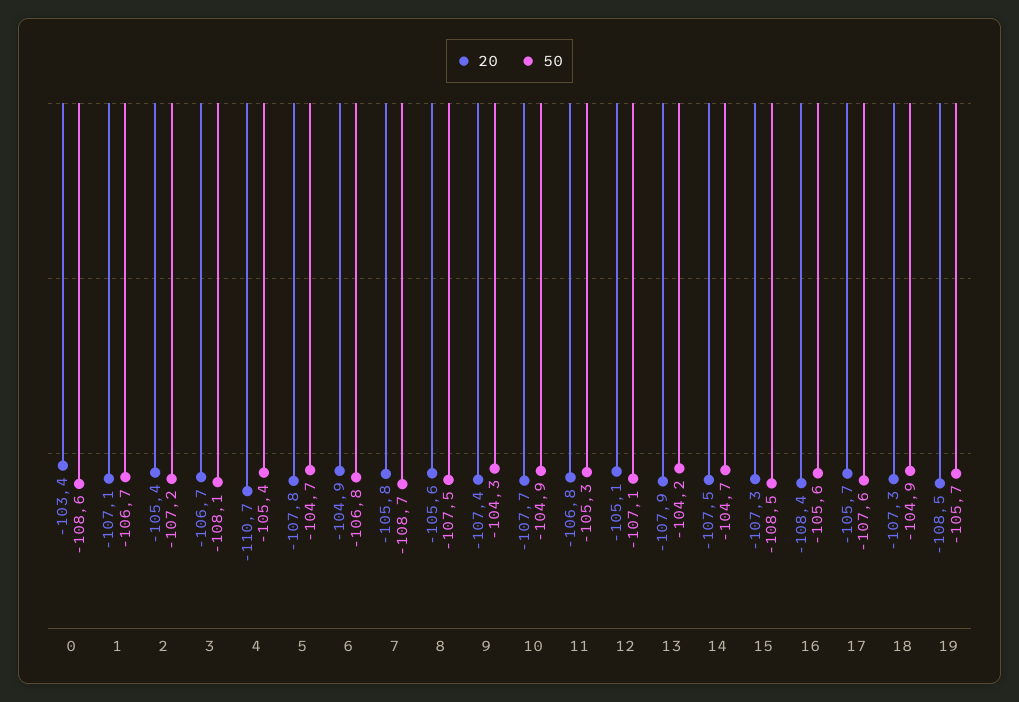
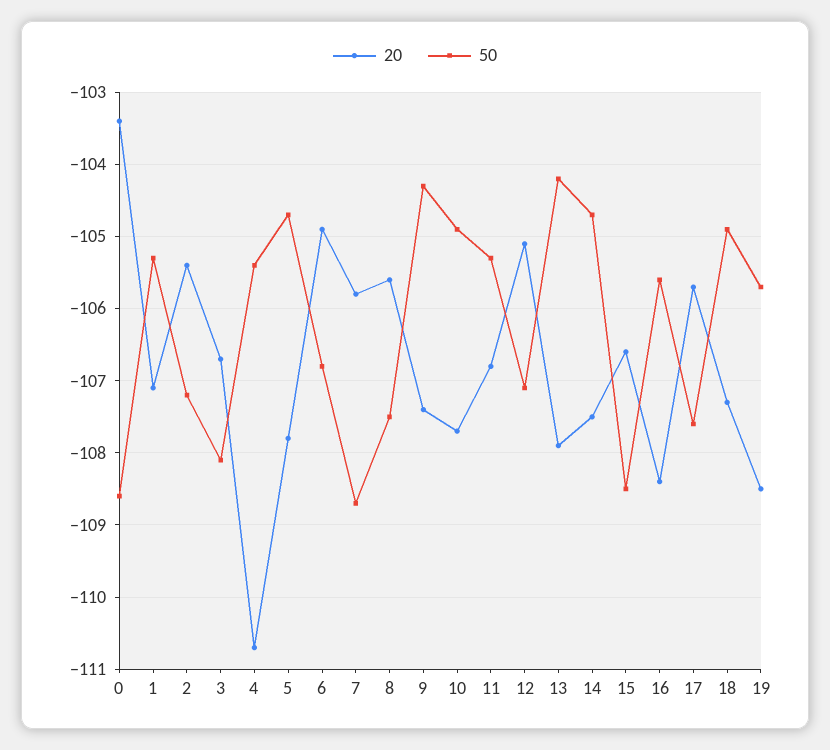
  {
    "20": {
      "0": -103.4,
      "1": -107.1,
      "2": -105.4,
      "3": -106.7,
      "4": -110.7,
      "5": -107.8,
      "6": -104.9,
      "7": -105.8,
      "8": -105.6,
      "9": -107.4,
      "10": -107.7,
      "11": -106.8,
      "12": -105.1,
      "13": -107.9,
      "14": -107.5,
-     "15": -107.3,
+     "15": -106.6,
      "16": -108.4,
      "17": -105.7,
      "18": -107.3,
      "19": -108.5
    },
    "50": {
      "0": -108.6,
-     "1": -106.7,
+     "1": -105.3,
      "2": -107.2,
      "3": -108.1,
      "4": -105.4,
      "5": -104.7,
      "6": -106.8,
      "7": -108.7,
      "8": -107.5,
      "9": -104.3,
      "10": -104.9,
      "11": -105.3,
      "12": -107.1,
      "13": -104.2,
      "14": -104.7,
      "15": -108.5,
      "16": -105.6,
      "17": -107.6,
      "18": -104.9,
      "19": -105.7
    }
  }

